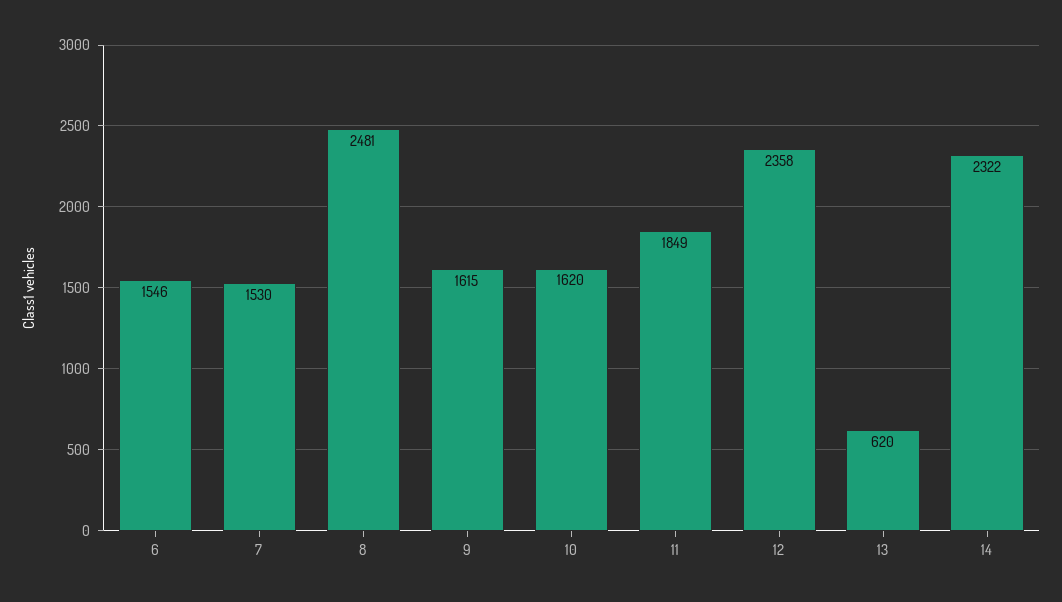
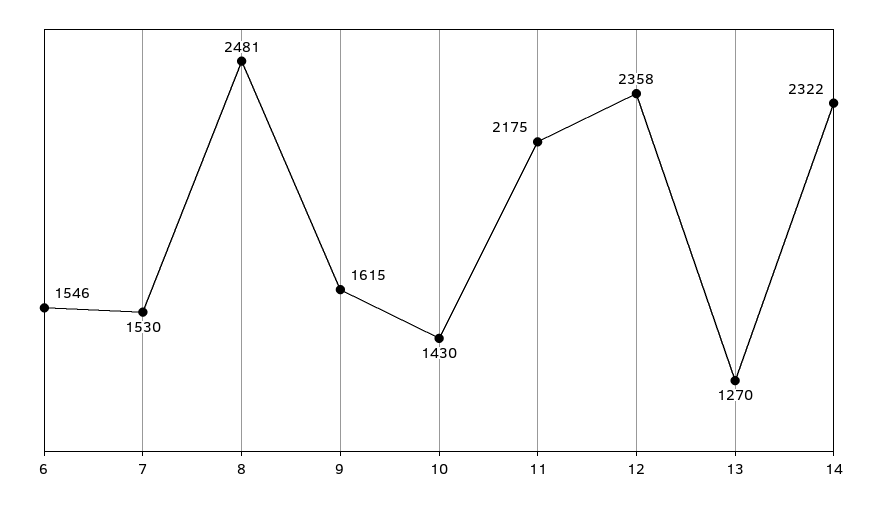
  {
    "6": 1546,
    "7": 1530,
    "8": 2481,
    "9": 1615,
-   "10": 1620,
+   "10": 1430,
-   "11": 1849,
+   "11": 2175,
    "12": 2358,
-   "13": 620,
+   "13": 1270,
    "14": 2322
  }

